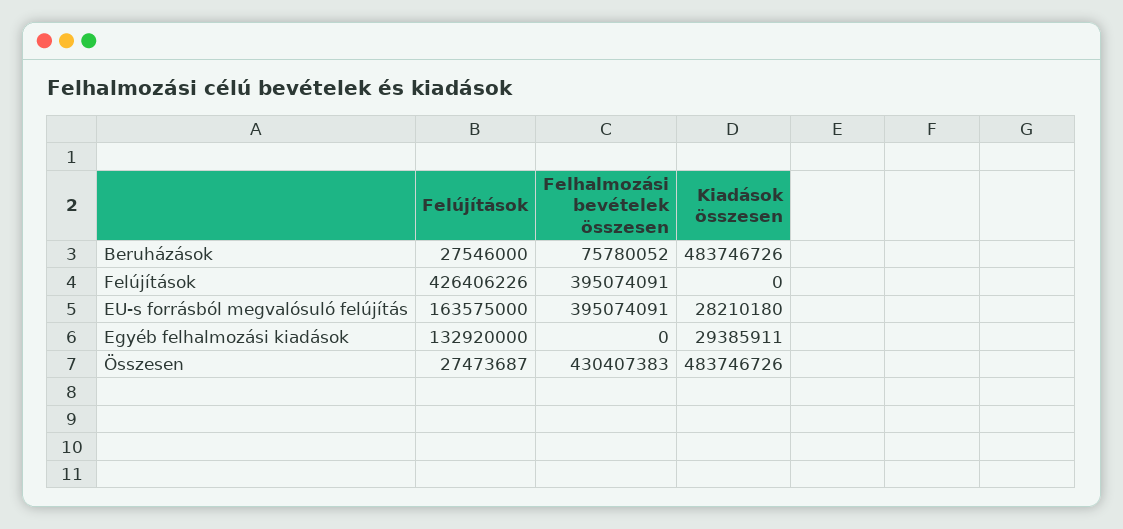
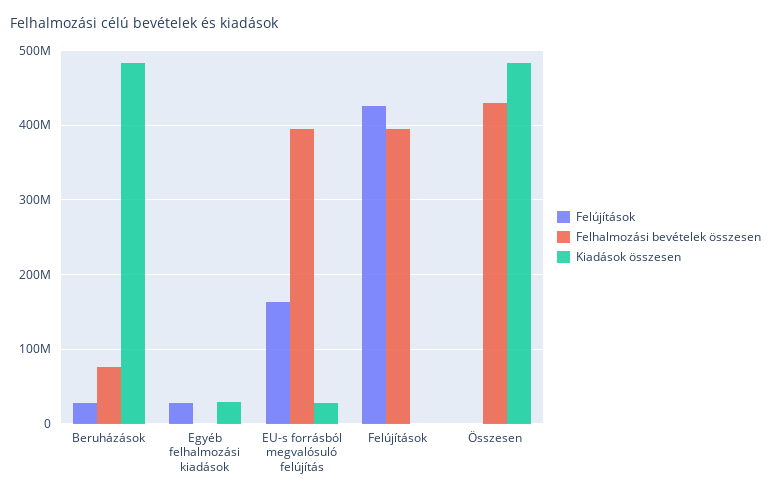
  {
    "Felújítások": {
      "Beruházások": 27546000,
      "Felújítások": 426406226,
      "EU-s forrásból megvalósuló felújítás": 163575000,
-     "Egyéb felhalmozási kiadások": 132920000,
+     "Egyéb felhalmozási kiadások": 30000000,
-     "Összesen": 27473687
+     "Összesen": 0
    },
    "Felhalmozási bevételek összesen": {
      "Beruházások": 75780052,
      "Felújítások": 395074091,
      "EU-s forrásból megvalósuló felújítás": 395074091,
      "Egyéb felhalmozási kiadások": 0,
      "Összesen": 430407383
    },
    "Kiadások összesen": {
      "Beruházások": 483746726,
      "Felújítások": 0,
      "EU-s forrásból megvalósuló felújítás": 28210180,
      "Egyéb felhalmozási kiadások": 29385911,
      "Összesen": 483746726
    }
  }

